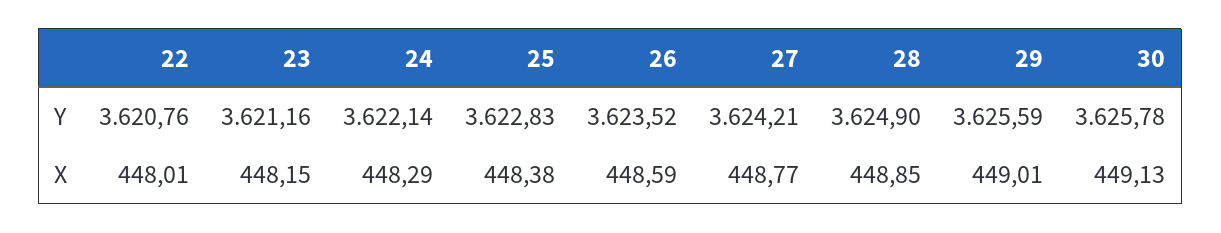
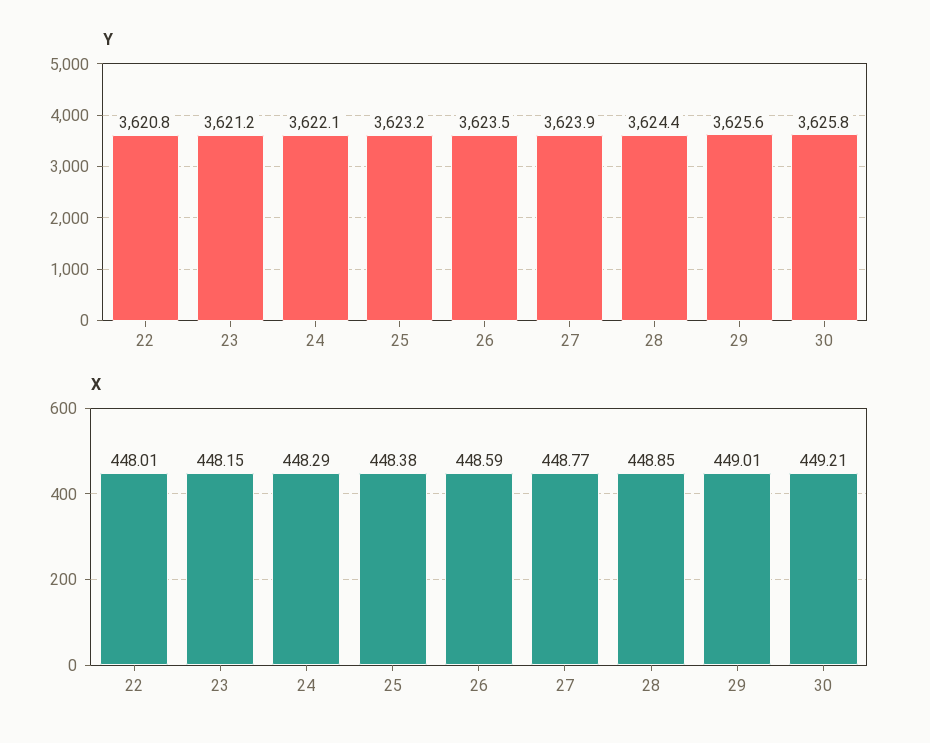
  {
    "Y": {
      "22": 3620.76,
      "23": 3621.16,
      "24": 3622.14,
-     "25": 3622.83,
+     "25": 3623.2,
      "26": 3623.52,
-     "27": 3624.21,
+     "27": 3623.9,
-     "28": 3624.9,
+     "28": 3624.4,
      "29": 3625.59,
      "30": 3625.78
    },
    "X": {
      "22": 448.01,
      "23": 448.15,
      "24": 448.29,
      "25": 448.38,
      "26": 448.59,
      "27": 448.77,
      "28": 448.85,
      "29": 449.01,
-     "30": 449.13
+     "30": 449.21
    }
  }

